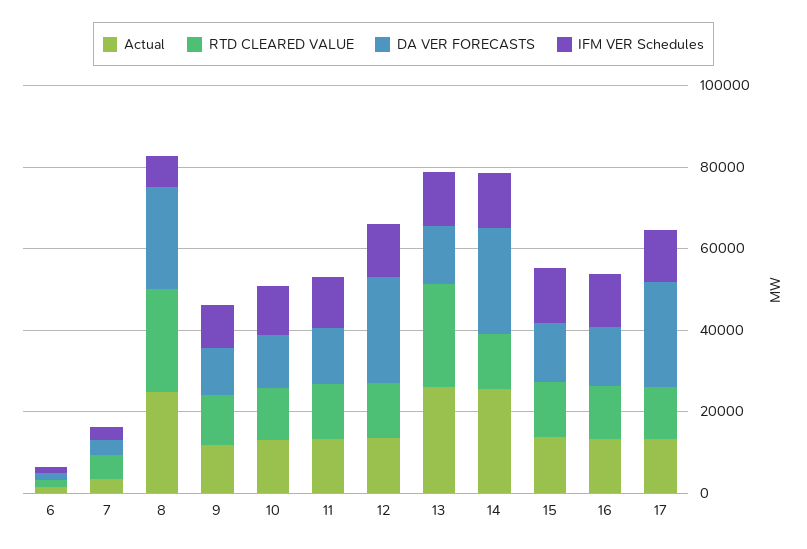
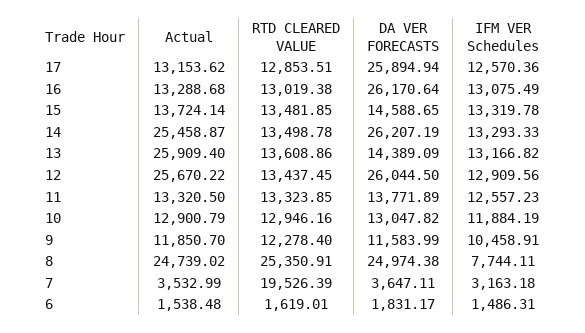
  {
    "Actual": {
      "6": 1538.48,
      "7": 3532.99,
      "8": 24739.02,
      "9": 11850.7,
      "10": 12900.79,
      "11": 13320.5,
-     "12": 15000,
+     "12": 25670.22,
      "13": 25909.4,
      "14": 25458.87,
      "15": 13724.14,
      "16": 13288.68,
      "17": 13153.62
    },
    "RTD CLEARED VALUE": {
      "6": 1619.01,
-     "7": 5000,
+     "7": 19526.39,
      "8": 25350.91,
      "9": 12278.4,
      "10": 12946.16,
      "11": 13323.85,
      "12": 13437.45,
-     "13": 25000,
+     "13": 13608.86,
      "14": 13498.78,
      "15": 13481.85,
      "16": 13019.38,
      "17": 12853.51
    },
    "DA VER FORECASTS": {
      "6": 1831.17,
      "7": 3647.11,
      "8": 24974.38,
      "9": 11583.99,
      "10": 13047.82,
      "11": 13771.89,
      "12": 26044.5,
      "13": 14389.09,
      "14": 26207.19,
      "15": 14588.65,
-     "16": 15000,
+     "16": 26170.64,
      "17": 25894.94
    },
    "IFM VER Schedules": {
      "6": 1486.31,
      "7": 3163.18,
      "8": 7744.11,
      "9": 10458.91,
      "10": 11884.19,
      "11": 12557.23,
      "12": 12909.56,
      "13": 13166.82,
      "14": 13293.33,
      "15": 13319.78,
      "16": 13075.49,
      "17": 12570.36
    }
  }

